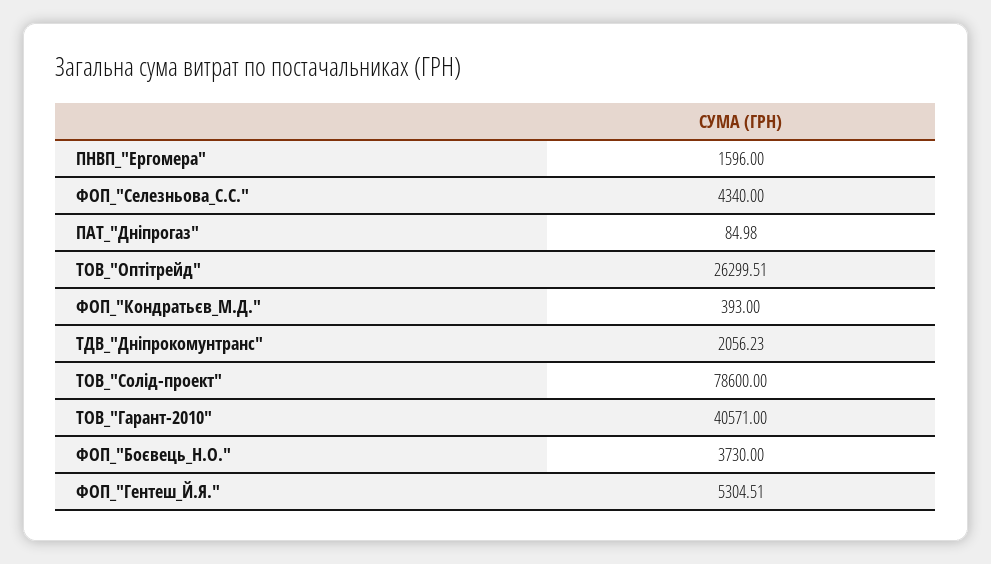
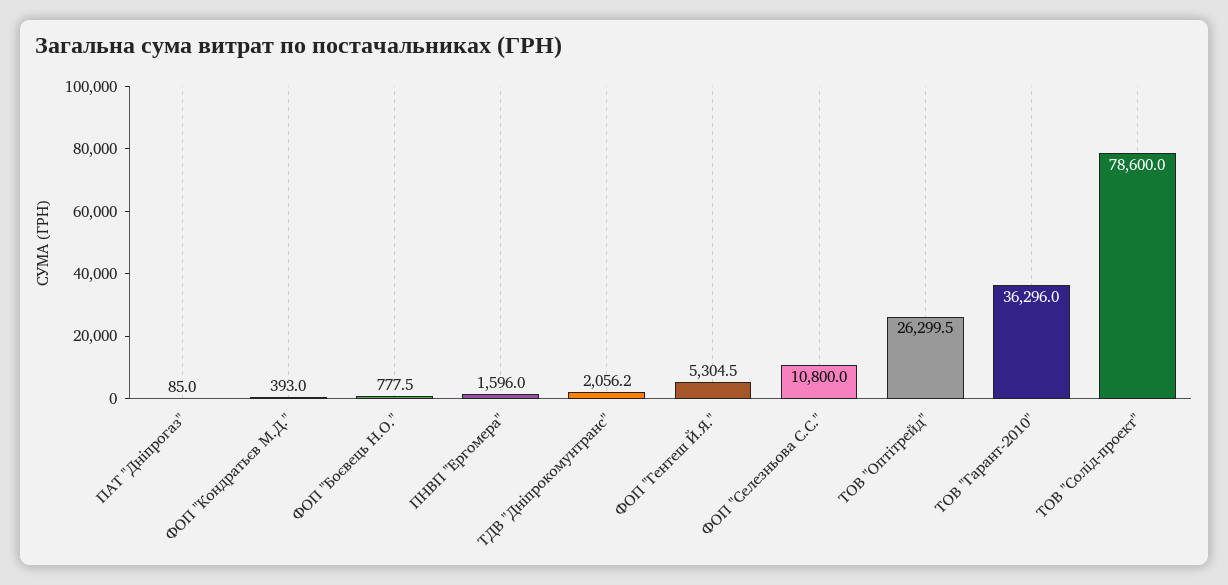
  {
    "ПНВП_\"Ергомера\"": 1596,
-   "ФОП_\"Селезньова_С.С.\"": 4340,
+   "ФОП_\"Селезньова_С.С.\"": 10800,
    "ПАТ_\"Дніпрогаз\"": 84.98,
    "ТОВ_\"Оптітрейд\"": 26299.51,
    "ФОП_\"Кондратьєв_М.Д.\"": 393,
    "ТДВ_\"Дніпрокомунтранс\"": 2056.23,
    "ТОВ_\"Солід-проект\"": 78600,
-   "ТОВ_\"Гарант-2010\"": 40571,
+   "ТОВ_\"Гарант-2010\"": 36296,
-   "ФОП_\"Боєвець_Н.О.\"": 3730,
+   "ФОП_\"Боєвець_Н.О.\"": 777.5,
    "ФОП_\"Гентеш_Й.Я.\"": 5304.51
  }

